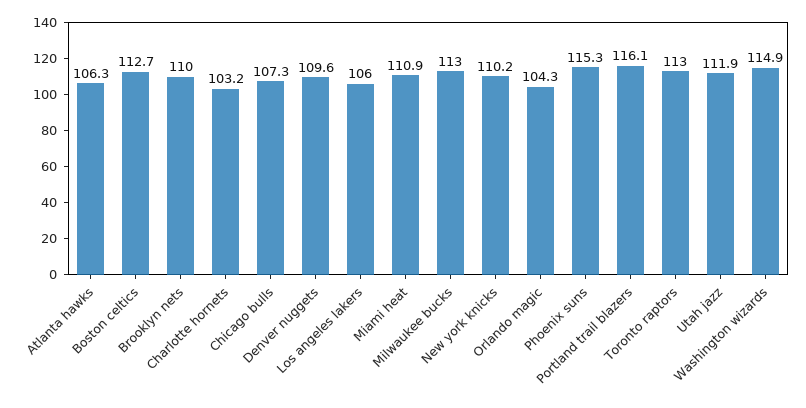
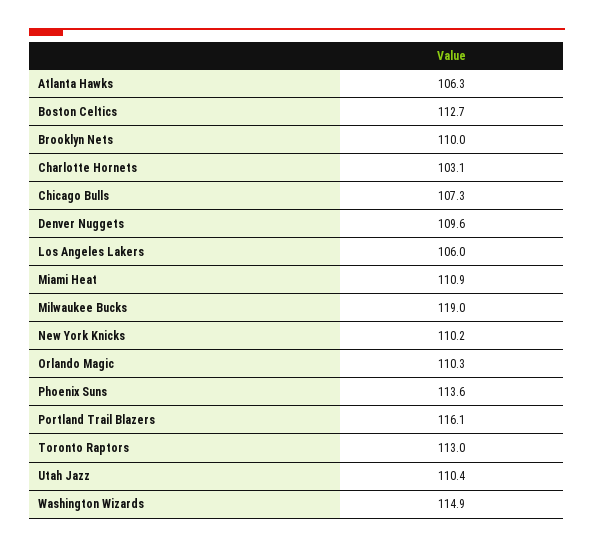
  {
    "Atlanta hawks": 106.3,
    "Boston celtics": 112.7,
    "Brooklyn nets": 110,
-   "Charlotte hornets": 103.2,
+   "Charlotte hornets": 103.1,
    "Chicago bulls": 107.3,
    "Denver nuggets": 109.6,
    "Los angeles lakers": 106,
    "Miami heat": 110.9,
-   "Milwaukee bucks": 113,
+   "Milwaukee bucks": 119,
    "New york knicks": 110.2,
-   "Orlando magic": 104.3,
+   "Orlando magic": 110.3,
-   "Phoenix suns": 115.3,
+   "Phoenix suns": 113.6,
    "Portland trail blazers": 116.1,
    "Toronto raptors": 113,
-   "Utah jazz": 111.9,
+   "Utah jazz": 110.4,
    "Washington wizards": 114.9
  }

